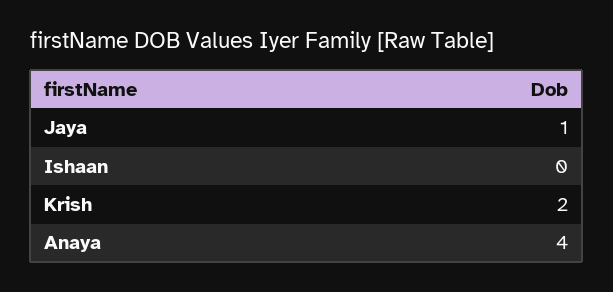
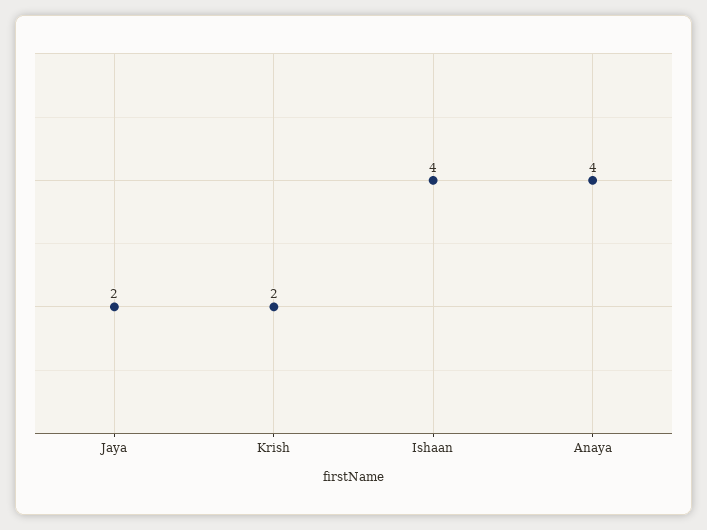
  {
-   "Jaya": 1,
+   "Jaya": 2,
-   "Ishaan": 0,
+   "Ishaan": 4,
    "Krish": 2,
    "Anaya": 4
  }

